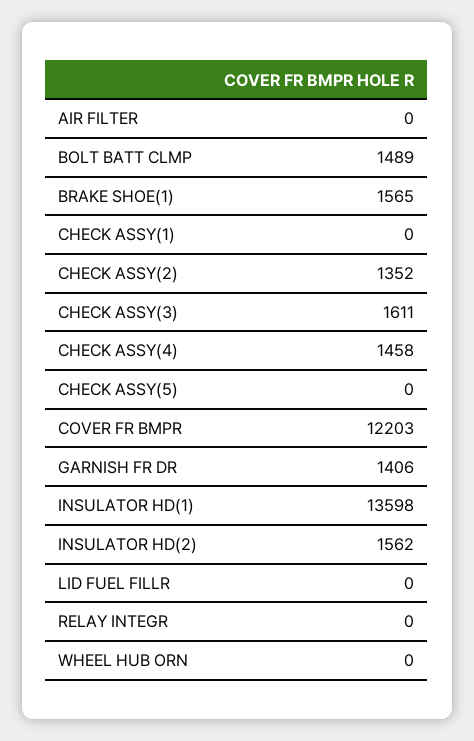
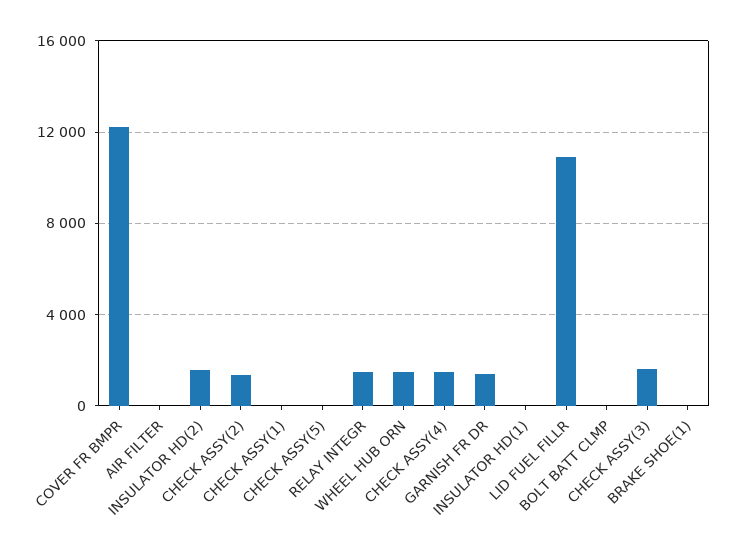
  {
    "AIR FILTER": 0,
-   "BOLT BATT CLMP": 1489,
+   "BOLT BATT CLMP": 0,
-   "BRAKE SHOE(1)": 1565,
+   "BRAKE SHOE(1)": 0,
    "CHECK ASSY(1)": 0,
    "CHECK ASSY(2)": 1352,
    "CHECK ASSY(3)": 1611,
    "CHECK ASSY(4)": 1458,
    "CHECK ASSY(5)": 0,
    "COVER FR BMPR": 12203,
    "GARNISH FR DR": 1406,
-   "INSULATOR HD(1)": 13598,
+   "INSULATOR HD(1)": 0,
    "INSULATOR HD(2)": 1562,
-   "LID FUEL FILLR": 0,
+   "LID FUEL FILLR": 11000,
-   "RELAY INTEGR": 0,
+   "RELAY INTEGR": 1500,
-   "WHEEL HUB ORN": 0
+   "WHEEL HUB ORN": 1500
  }

